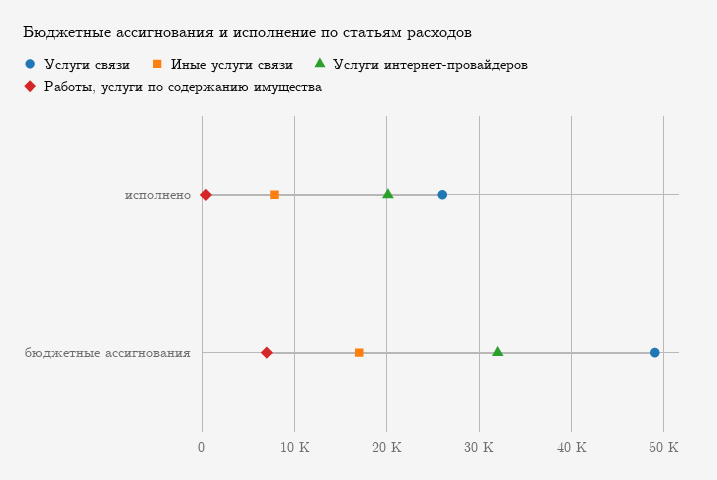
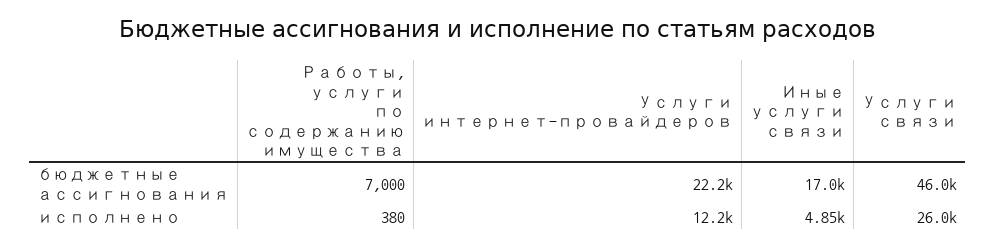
  {
    "Услуги связи": {
      "исполнено": 26000,
-     "бюджетные ассигнования": 49000
+     "бюджетные ассигнования": 46000
    },
    "Иные услуги связи": {
-     "исполнено": 8000,
+     "исполнено": 4850,
      "бюджетные ассигнования": 17000
    },
    "Услуги интернет-провайдеров": {
-     "исполнено": 20000,
+     "исполнено": 12200,
-     "бюджетные ассигнования": 32000
+     "бюджетные ассигнования": 22200
    },
    "Работы, услуги по содержанию имущества": {
      "исполнено": 380,
      "бюджетные ассигнования": 7000
    }
  }

